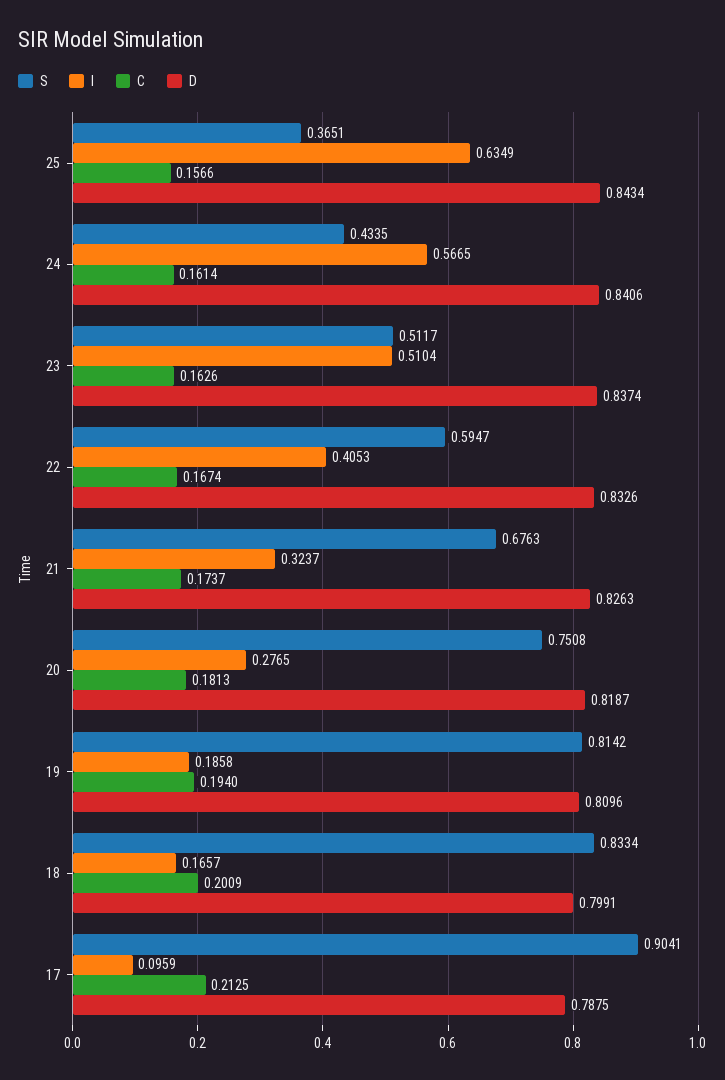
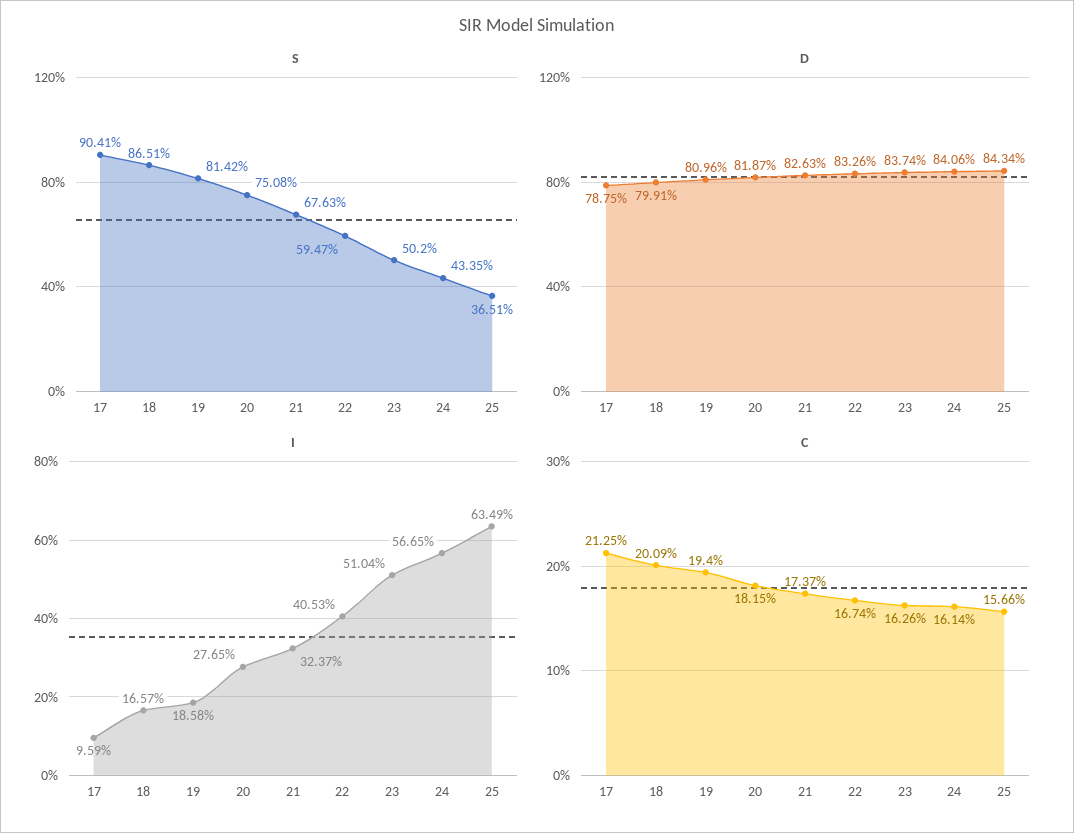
  {
    "S": {
      "25": 0.3651,
      "24": 0.4335,
-     "23": 0.5117,
+     "23": 0.502,
      "22": 0.5947,
      "21": 0.6763,
      "20": 0.7508,
      "19": 0.8142,
-     "18": 0.8334,
+     "18": 0.8651,
      "17": 0.9041
    },
    "I": {
      "25": 0.6349,
      "24": 0.5665,
      "23": 0.5104,
      "22": 0.4053,
      "21": 0.3237,
      "20": 0.2765,
      "19": 0.1858,
      "18": 0.1657,
      "17": 0.0959
    },
    "C": {
      "25": 0.1566,
      "24": 0.1614,
      "23": 0.1626,
      "22": 0.1674,
      "21": 0.1737,
-     "20": 0.1813,
+     "20": 0.1815,
      "19": 0.194,
      "18": 0.2009,
      "17": 0.2125
    },
    "D": {
      "25": 0.8434,
      "24": 0.8406,
      "23": 0.8374,
      "22": 0.8326,
      "21": 0.8263,
      "20": 0.8187,
      "19": 0.8096,
      "18": 0.7991,
      "17": 0.7875
    }
  }

